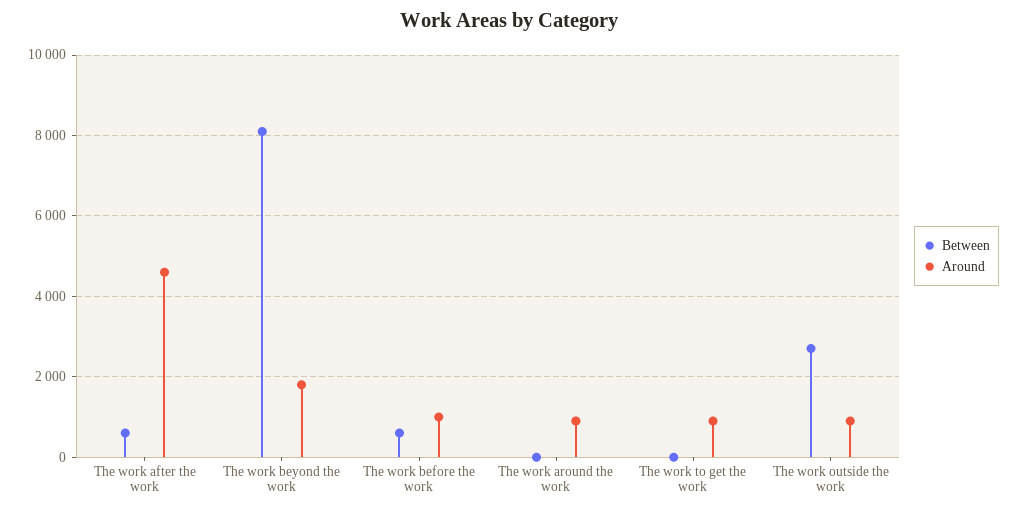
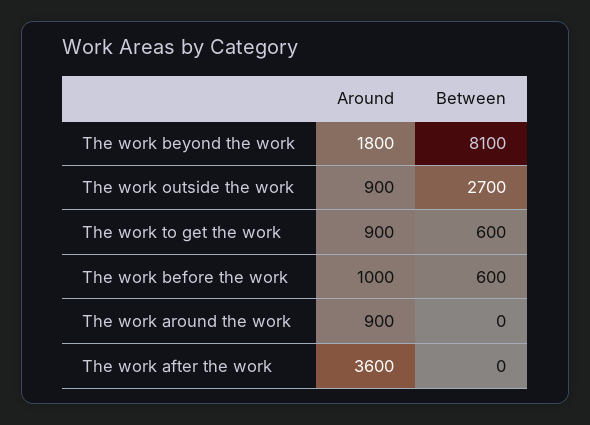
  {
    "Between": {
-     "The work after the work": 600,
+     "The work after the work": 0,
      "The work beyond the work": 8100,
      "The work before the work": 600,
      "The work around the work": 0,
-     "The work to get the work": 0,
+     "The work to get the work": 600,
      "The work outside the work": 2700
    },
    "Around": {
-     "The work after the work": 4600,
+     "The work after the work": 3600,
      "The work beyond the work": 1800,
      "The work before the work": 1000,
      "The work around the work": 900,
      "The work to get the work": 900,
      "The work outside the work": 900
    }
  }

